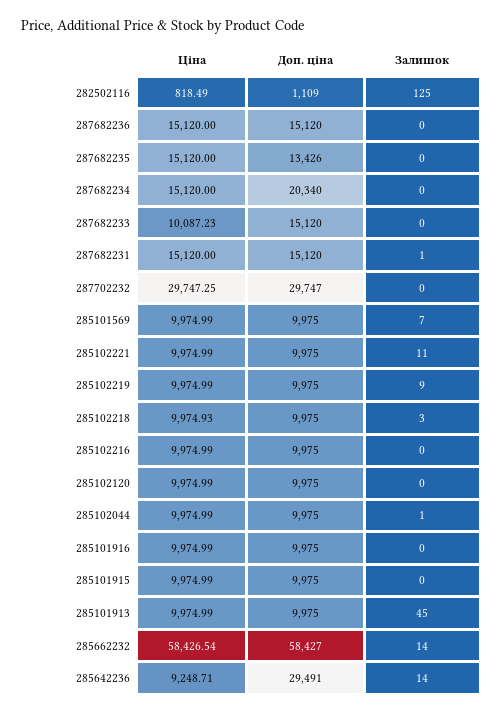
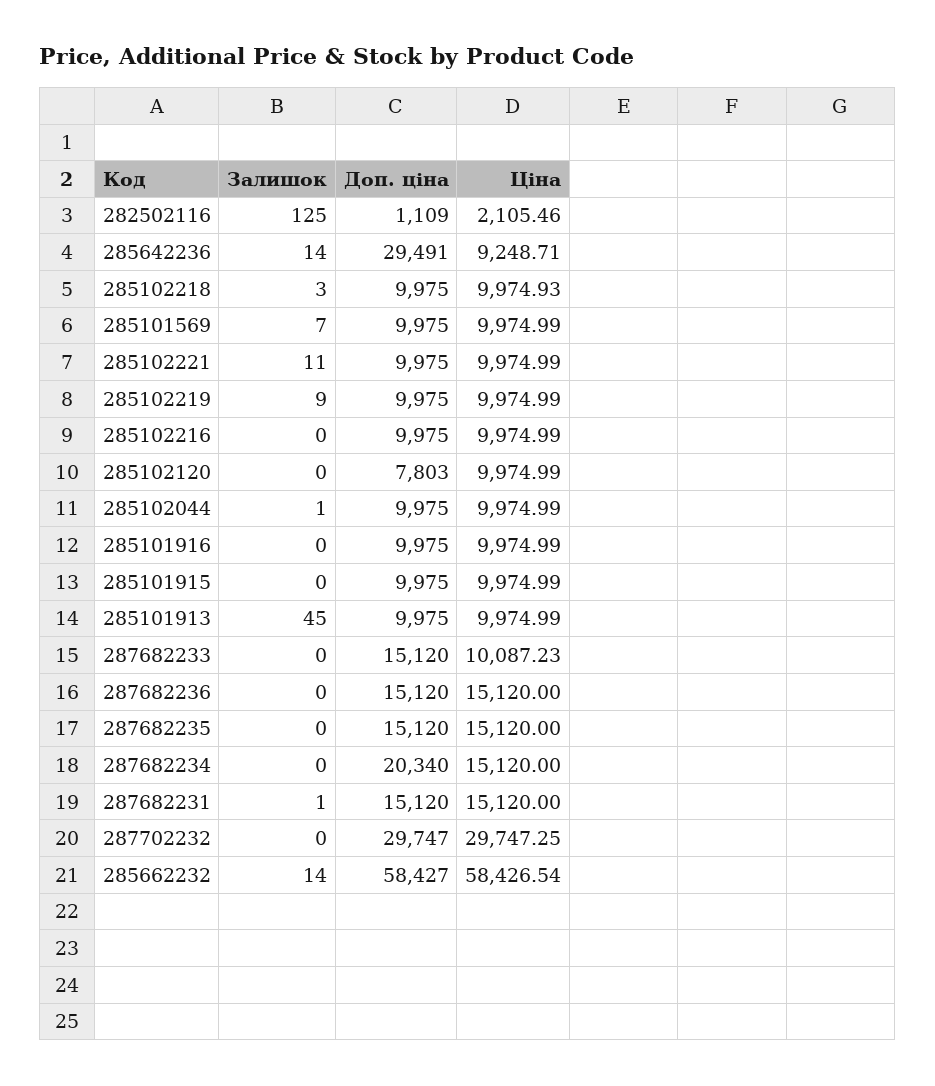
  {
    "Ціна": {
-     "282502116": 818.49,
+     "282502116": 2105.46,
      "287682236": 15120,
      "287682235": 15120,
      "287682234": 15120,
      "287682233": 10087.23,
      "287682231": 15120,
      "287702232": 29747.25,
      "285101569": 9974.99,
      "285102221": 9974.99,
      "285102219": 9974.99,
      "285102218": 9974.93,
      "285102216": 9974.99,
      "285102120": 9974.99,
      "285102044": 9974.99,
      "285101916": 9974.99,
      "285101915": 9974.99,
      "285101913": 9974.99,
      "285662232": 58426.54,
      "285642236": 9248.71
    },
    "Доп. ціна": {
      "282502116": 1109,
      "287682236": 15120,
-     "287682235": 13426,
+     "287682235": 15120,
      "287682234": 20340,
      "287682233": 15120,
      "287682231": 15120,
      "287702232": 29747,
      "285101569": 9975,
      "285102221": 9975,
      "285102219": 9975,
      "285102218": 9975,
      "285102216": 9975,
-     "285102120": 9975,
+     "285102120": 7803,
      "285102044": 9975,
      "285101916": 9975,
      "285101915": 9975,
      "285101913": 9975,
      "285662232": 58427,
      "285642236": 29491
    },
    "Залишок": {
      "282502116": 125,
      "287682236": 0,
      "287682235": 0,
      "287682234": 0,
      "287682233": 0,
      "287682231": 1,
      "287702232": 0,
      "285101569": 7,
      "285102221": 11,
      "285102219": 9,
      "285102218": 3,
      "285102216": 0,
      "285102120": 0,
      "285102044": 1,
      "285101916": 0,
      "285101915": 0,
      "285101913": 45,
      "285662232": 14,
      "285642236": 14
    }
  }

